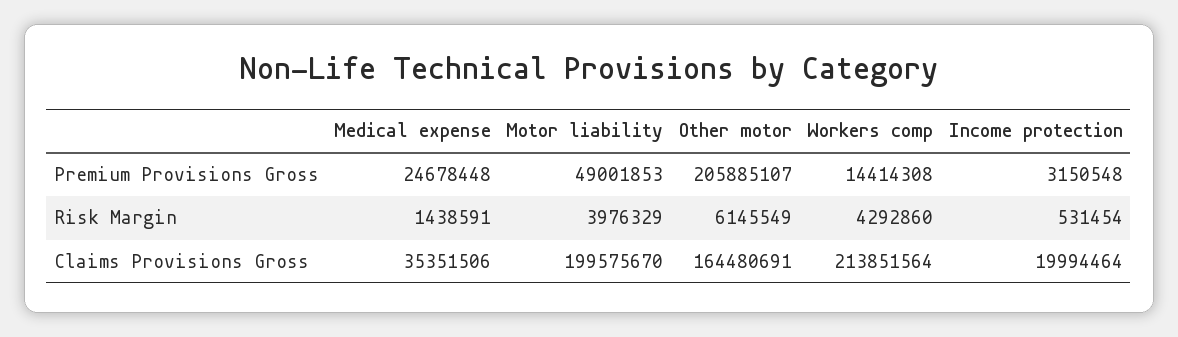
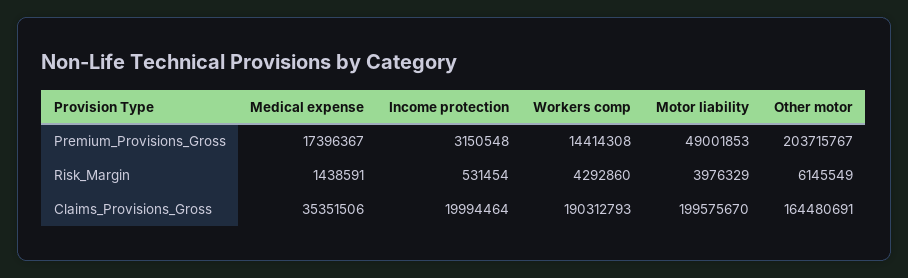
  {
    "Medical expense": {
-     "Premium Provisions Gross": 24678448,
+     "Premium Provisions Gross": 17396367,
      "Risk Margin": 1438591,
      "Claims Provisions Gross": 35351506
    },
    "Motor liability": {
      "Premium Provisions Gross": 49001853,
      "Risk Margin": 3976329,
      "Claims Provisions Gross": 199575670
    },
    "Other motor": {
-     "Premium Provisions Gross": 205885107,
+     "Premium Provisions Gross": 203715767,
      "Risk Margin": 6145549,
      "Claims Provisions Gross": 164480691
    },
    "Workers comp": {
      "Premium Provisions Gross": 14414308,
      "Risk Margin": 4292860,
-     "Claims Provisions Gross": 213851564
+     "Claims Provisions Gross": 190312793
    },
    "Income protection": {
      "Premium Provisions Gross": 3150548,
      "Risk Margin": 531454,
      "Claims Provisions Gross": 19994464
    }
  }

